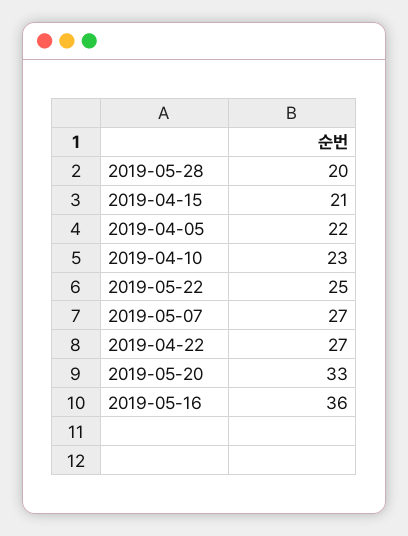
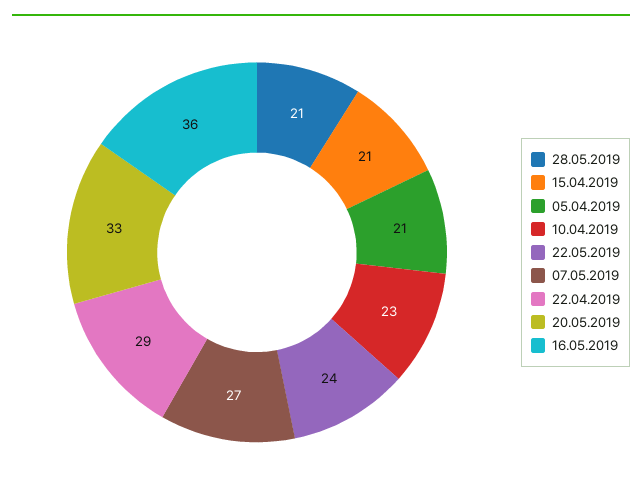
  {
-   "2019-05-28": 20,
+   "2019-05-28": 21,
    "2019-04-15": 21,
-   "2019-04-05": 22,
+   "2019-04-05": 21,
    "2019-04-10": 23,
-   "2019-05-22": 25,
+   "2019-05-22": 24,
    "2019-05-07": 27,
-   "2019-04-22": 27,
+   "2019-04-22": 29,
    "2019-05-20": 33,
    "2019-05-16": 36
  }

